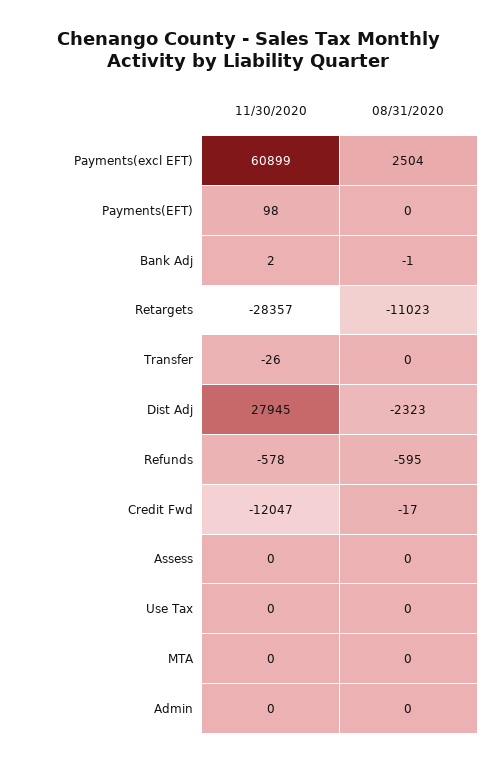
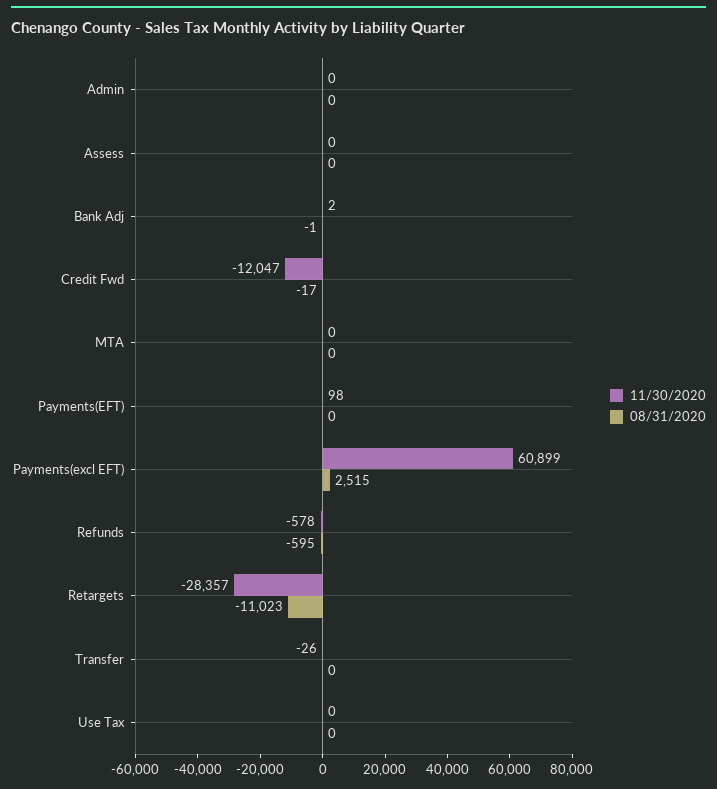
  {
    "11/30/2020": {
      "Payments(excl EFT)": 60899,
      "Payments(EFT)": 98,
      "Bank Adj": 2,
      "Retargets": -28357,
      "Transfer": -26,
-     "Dist Adj": 27945,
      "Refunds": -578,
      "Credit Fwd": -12047,
      "Assess": 0,
      "Use Tax": 0,
      "MTA": 0,
      "Admin": 0
    },
    "08/31/2020": {
-     "Payments(excl EFT)": 2504,
+     "Payments(excl EFT)": 2515,
      "Payments(EFT)": 0,
      "Bank Adj": -1,
      "Retargets": -11023,
      "Transfer": 0,
-     "Dist Adj": -2323,
      "Refunds": -595,
      "Credit Fwd": -17,
      "Assess": 0,
      "Use Tax": 0,
      "MTA": 0,
      "Admin": 0
    }
  }

